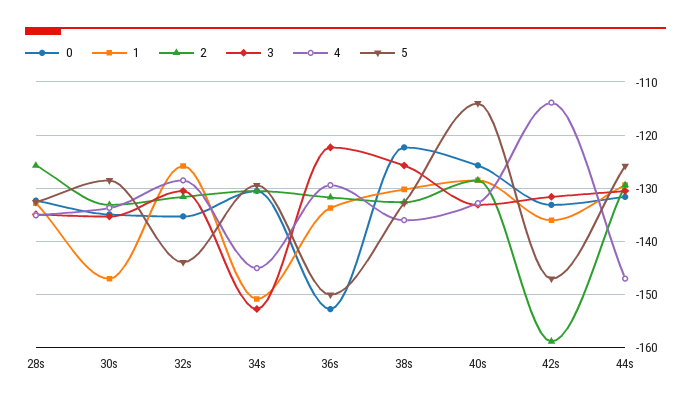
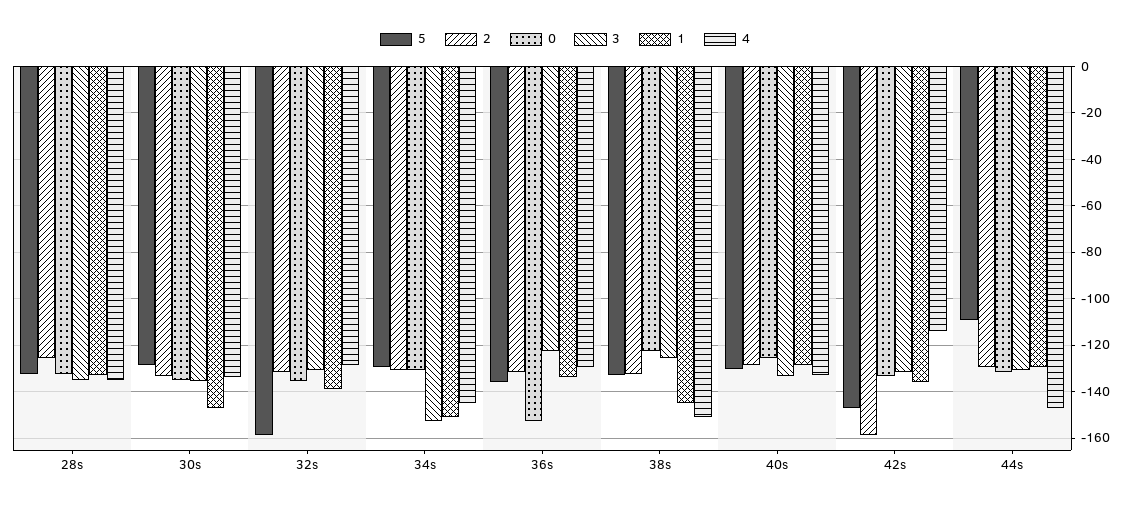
  {
    "0": {
      "28s": -132,
      "30s": -134,
      "32s": -136,
      "34s": -130,
      "36s": -152,
      "38s": -122,
      "40s": -126,
      "42s": -134,
      "44s": -132
    },
    "1": {
      "28s": -132,
      "30s": -148,
-     "32s": -126,
+     "32s": -140,
      "34s": -150,
      "36s": -134,
-     "38s": -130,
+     "38s": -145,
      "40s": -128,
      "42s": -136,
      "44s": -130
    },
    "2": {
      "28s": -126,
      "30s": -134,
      "32s": -132,
      "34s": -130,
      "36s": -132,
      "38s": -132,
      "40s": -128,
      "42s": -158,
      "44s": -130
    },
    "3": {
      "28s": -134,
      "30s": -136,
      "32s": -130,
      "34s": -152,
      "36s": -122,
      "38s": -126,
      "40s": -134,
      "42s": -132,
      "44s": -130
    },
    "4": {
      "28s": -136,
      "30s": -134,
      "32s": -128,
      "34s": -146,
      "36s": -130,
-     "38s": -136,
+     "38s": -150,
      "40s": -132,
      "42s": -114,
      "44s": -148
    },
    "5": {
      "28s": -132,
      "30s": -128,
-     "32s": -144,
+     "32s": -160,
      "34s": -130,
-     "36s": -150,
+     "36s": -135,
      "38s": -132,
-     "40s": -114,
+     "40s": -130,
      "42s": -148,
-     "44s": -126
+     "44s": -110
    }
  }

